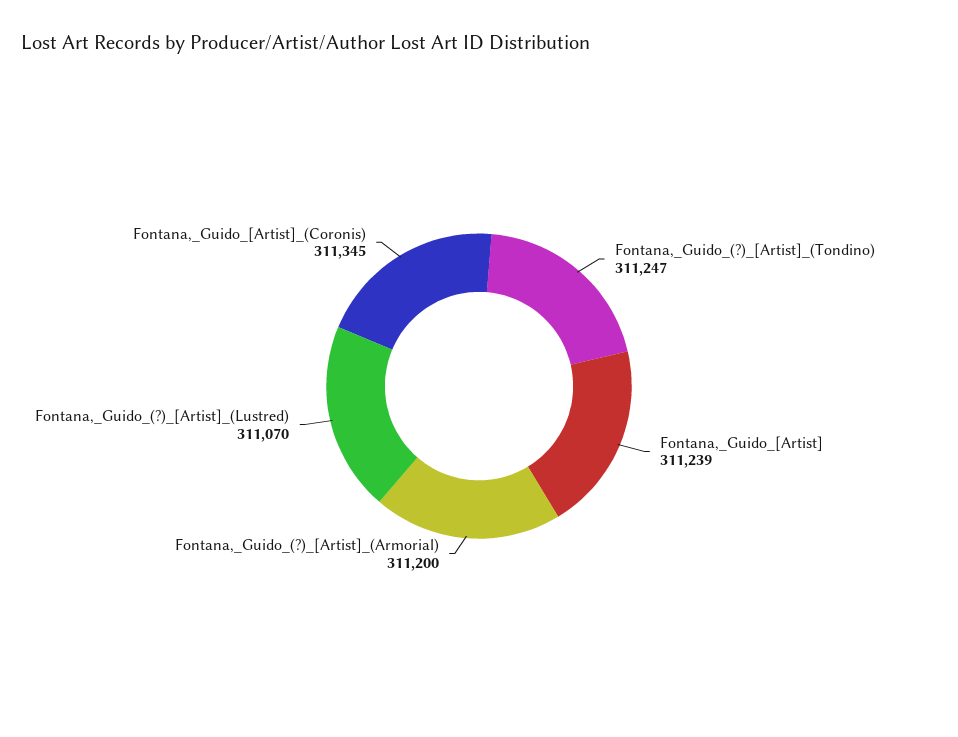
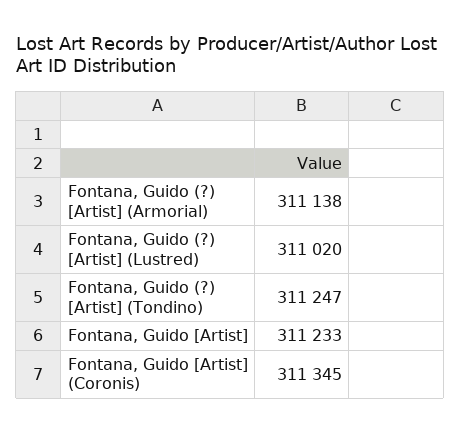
  {
    "Fontana,_Guido_(?)_[Artist]_(Tondino)": 311247,
-   "Fontana,_Guido_[Artist]": 311239,
+   "Fontana,_Guido_[Artist]": 311233,
-   "Fontana,_Guido_(?)_[Artist]_(Armorial)": 311200,
+   "Fontana,_Guido_(?)_[Artist]_(Armorial)": 311138,
-   "Fontana,_Guido_(?)_[Artist]_(Lustred)": 311070,
+   "Fontana,_Guido_(?)_[Artist]_(Lustred)": 311020,
    "Fontana,_Guido_[Artist]_(Coronis)": 311345
  }

